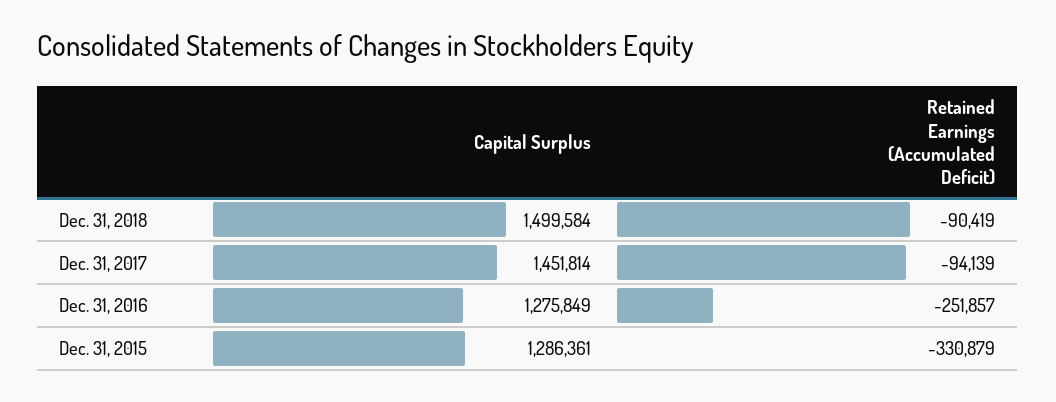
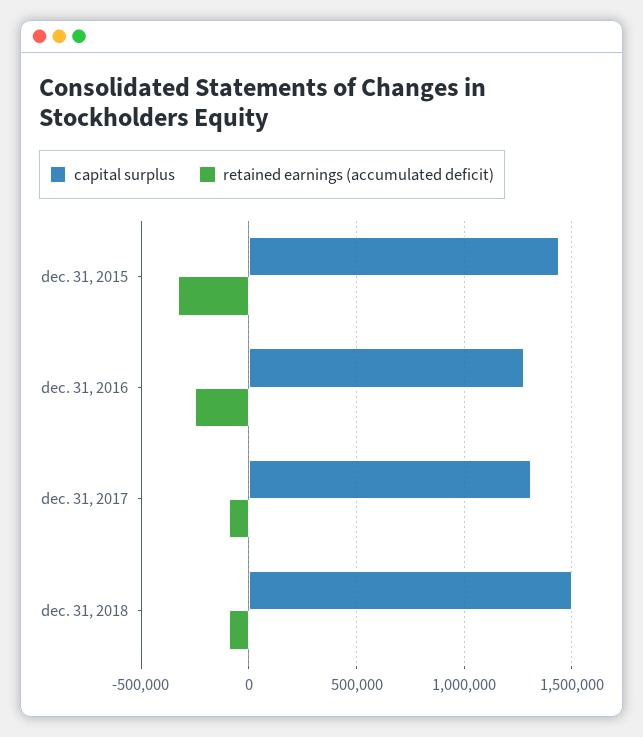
  {
    "Capital Surplus": {
      "Dec. 31, 2018": 1499584,
-     "Dec. 31, 2017": 1451814,
+     "Dec. 31, 2017": 1300000,
      "Dec. 31, 2016": 1275849,
-     "Dec. 31, 2015": 1286361
+     "Dec. 31, 2015": 1450000
    },
    "Retained Earnings (Accumulated Deficit)": {
      "Dec. 31, 2018": -90419,
      "Dec. 31, 2017": -94139,
      "Dec. 31, 2016": -251857,
      "Dec. 31, 2015": -330879
    }
  }

